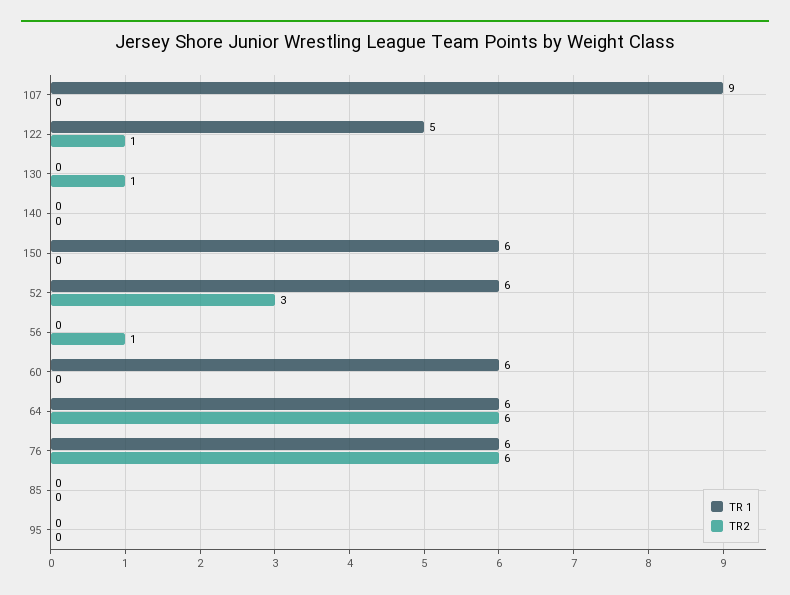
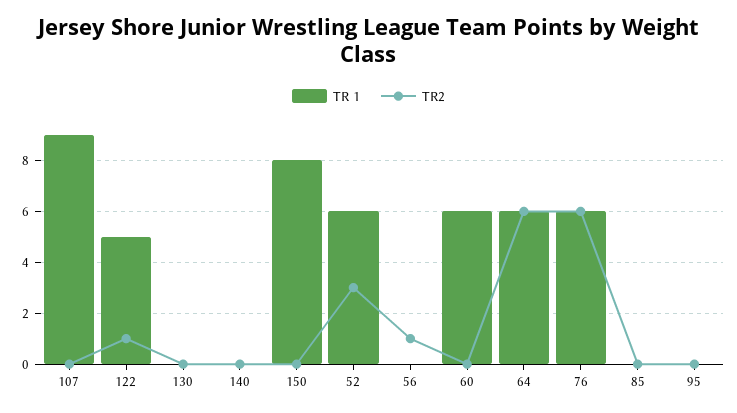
  {
    "TR 1": {
      "107": 9,
      "122": 5,
      "130": 0,
      "140": 0,
-     "150": 6,
+     "150": 8,
      "52": 6,
      "56": 0,
      "60": 6,
      "64": 6,
      "76": 6,
      "85": 0,
      "95": 0
    },
    "TR2": {
      "107": 0,
      "122": 1,
-     "130": 1,
+     "130": 0,
      "140": 0,
      "150": 0,
      "52": 3,
      "56": 1,
      "60": 0,
      "64": 6,
      "76": 6,
      "85": 0,
      "95": 0
    }
  }

